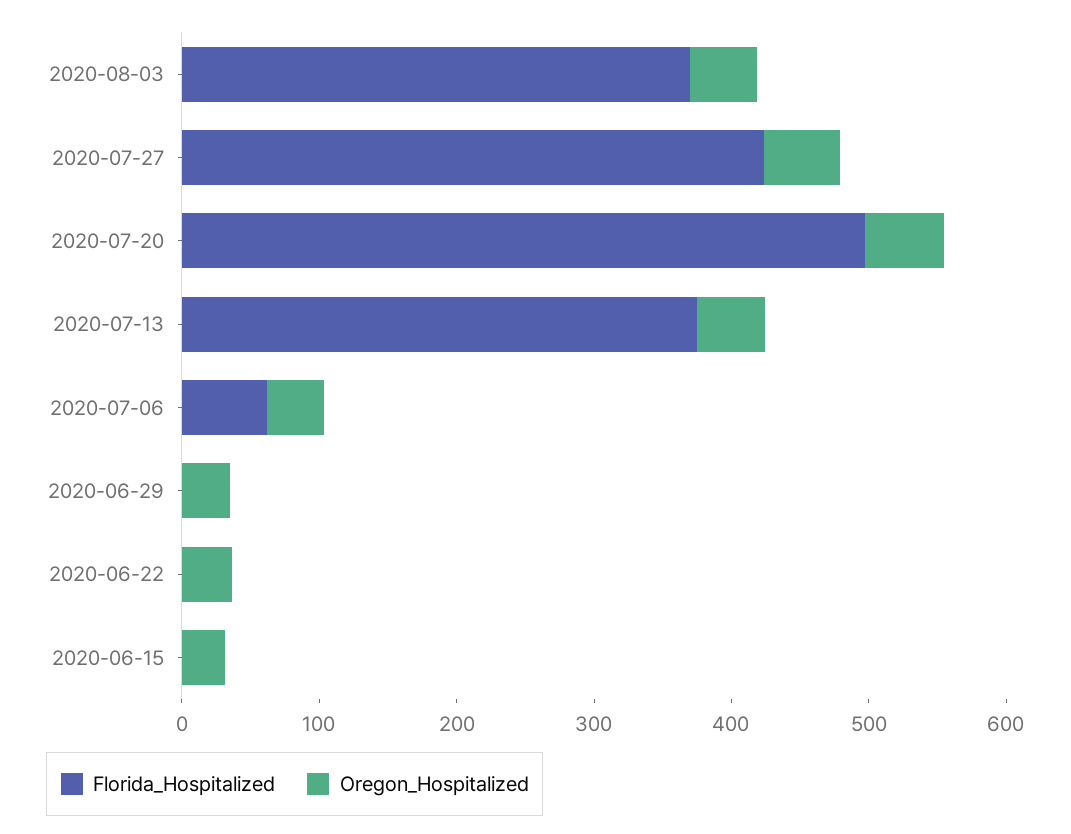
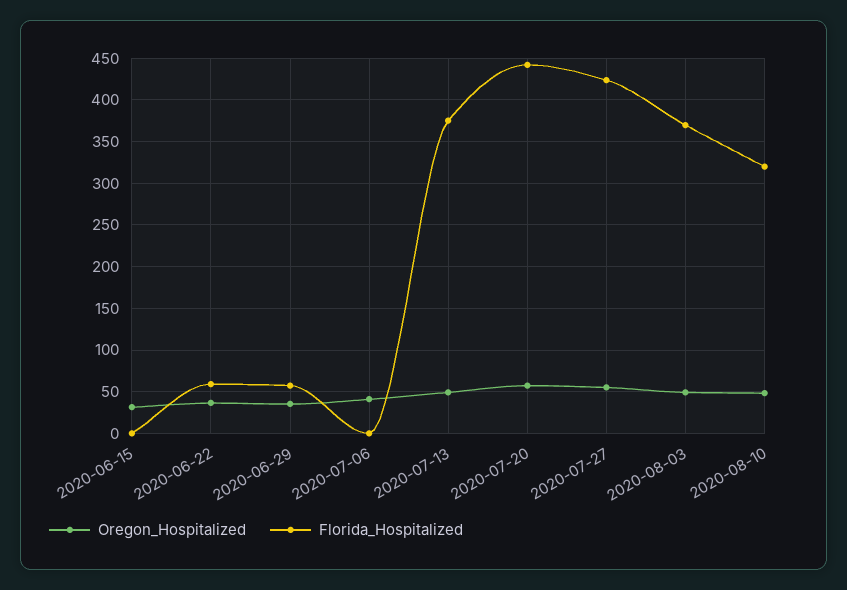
  {
    "Florida_Hospitalized": {
      "2020-08-03": 370,
      "2020-07-27": 420,
-     "2020-07-20": 500,
+     "2020-07-20": 440,
      "2020-07-13": 370,
-     "2020-07-06": 60,
+     "2020-07-06": 0,
-     "2020-06-29": 0,
+     "2020-06-29": 60,
-     "2020-06-22": 0,
+     "2020-06-22": 60,
-     "2020-06-15": 0
+     "2020-06-15": 0,
+     "2020-08-10": 320
    },
    "Oregon_Hospitalized": {
      "2020-08-03": 50,
      "2020-07-27": 60,
      "2020-07-20": 60,
      "2020-07-13": 50,
      "2020-07-06": 40,
      "2020-06-29": 40,
      "2020-06-22": 40,
-     "2020-06-15": 30
+     "2020-06-15": 30,
+     "2020-08-10": 50
    }
  }

